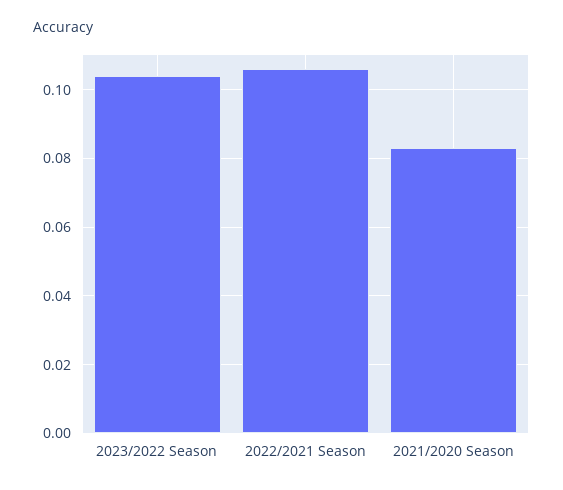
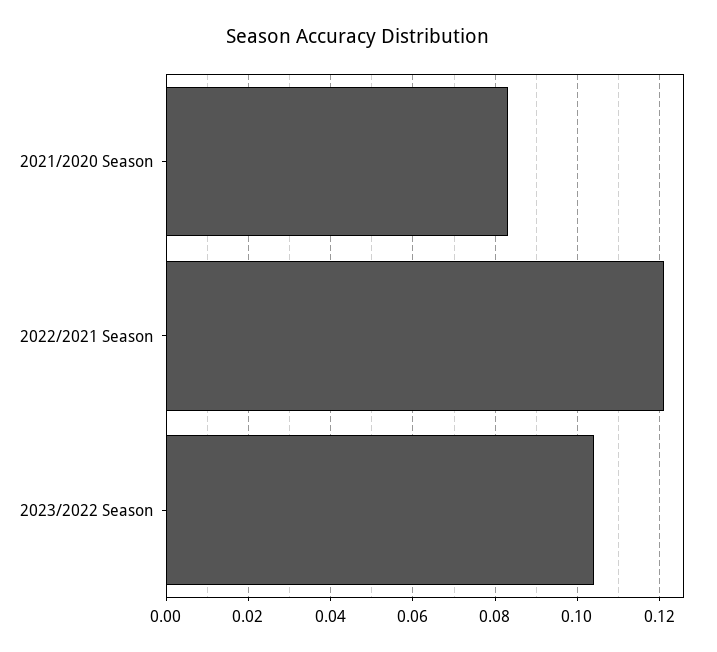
  {
    "2023/2022 Season": 0.105,
-   "2022/2021 Season": 0.105,
+   "2022/2021 Season": 0.12,
    "2021/2020 Season": 0.085
  }

